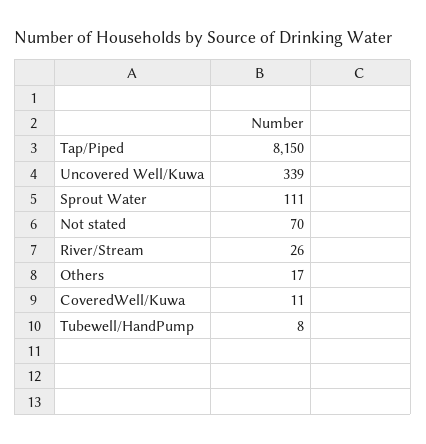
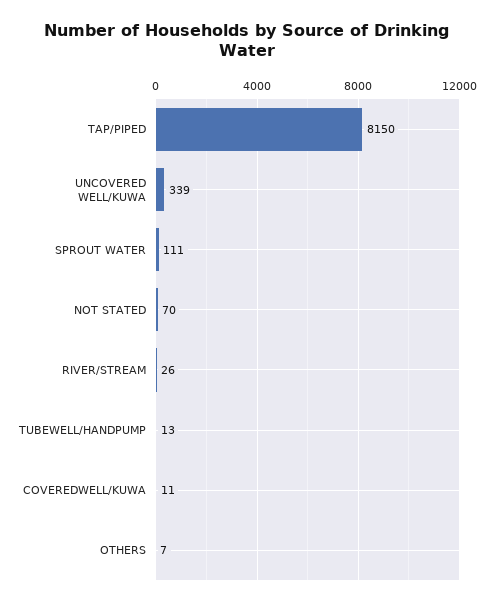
  {
    "Tap/Piped": 8150,
    "Uncovered Well/Kuwa": 339,
    "Sprout Water": 111,
    "Not stated": 70,
    "River/Stream": 26,
-   "Others": 17,
+   "Others": 7,
    "CoveredWell/Kuwa": 11,
-   "Tubewell/HandPump": 8
+   "Tubewell/HandPump": 13
  }

